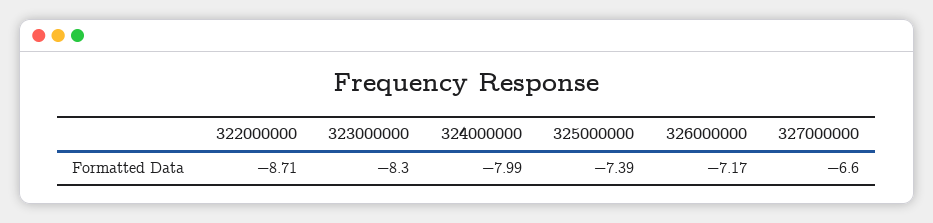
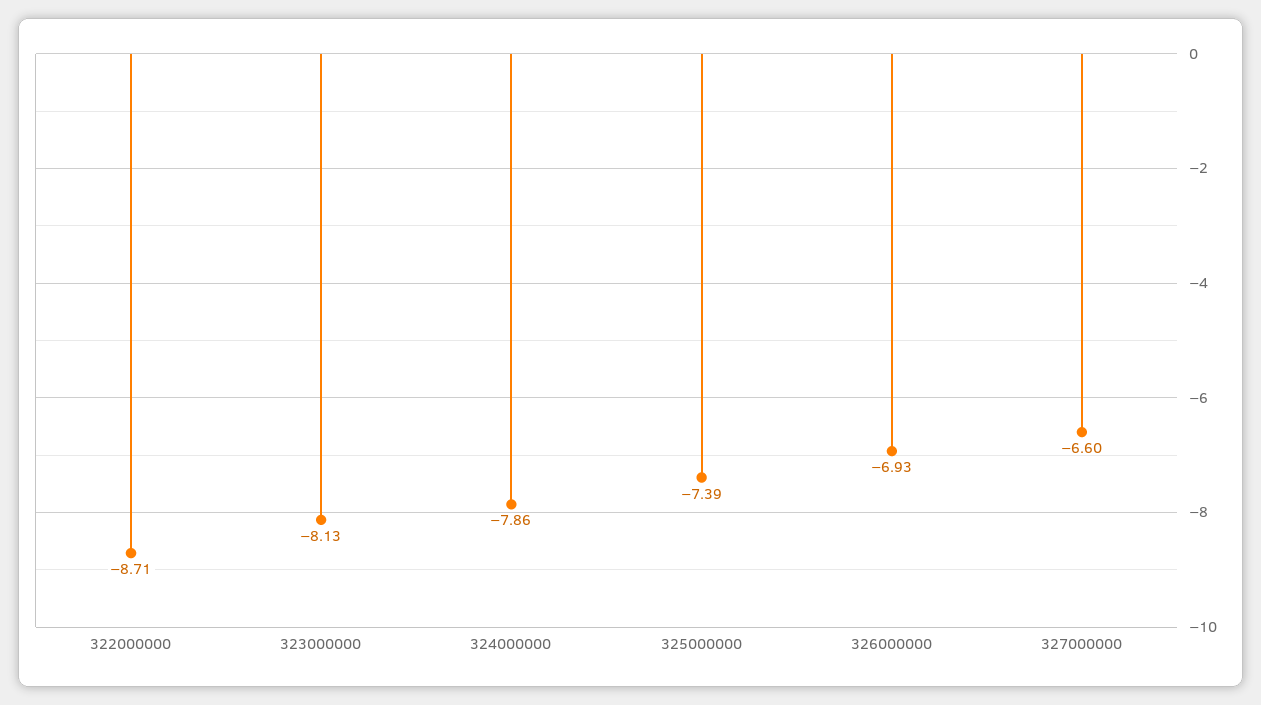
  {
    "322000000": -8.71,
-   "323000000": -8.3,
+   "323000000": -8.13,
-   "324000000": -7.99,
+   "324000000": -7.86,
    "325000000": -7.39,
-   "326000000": -7.17,
+   "326000000": -6.93,
    "327000000": -6.6
  }

